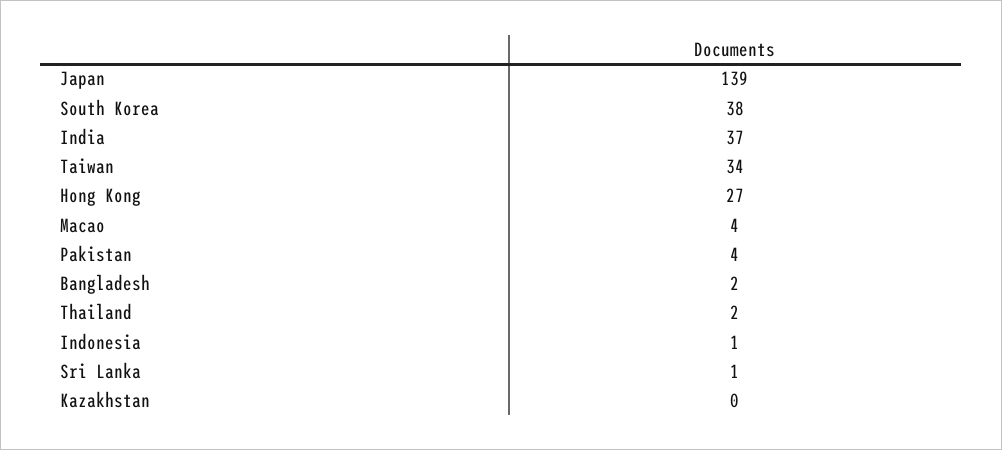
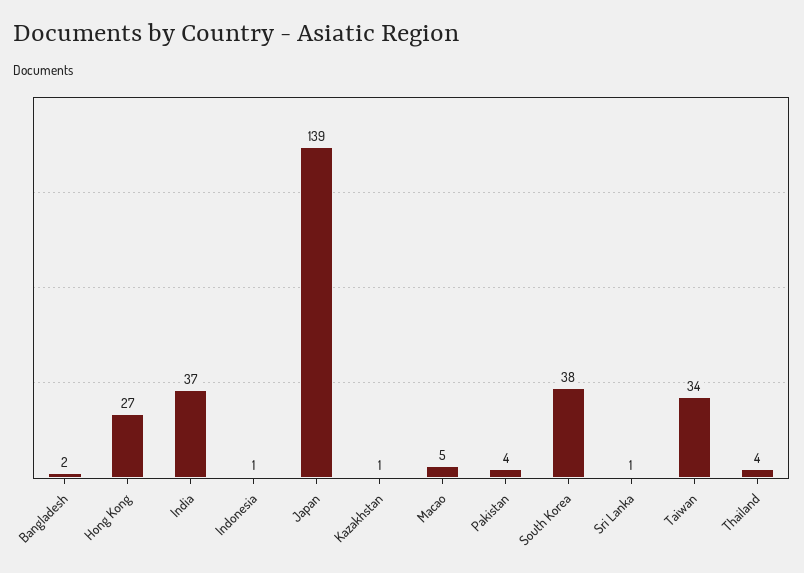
  {
    "Japan": 139,
    "South Korea": 38,
    "India": 37,
    "Taiwan": 34,
    "Hong Kong": 27,
-   "Macao": 4,
+   "Macao": 5,
    "Pakistan": 4,
    "Bangladesh": 2,
-   "Thailand": 2,
+   "Thailand": 4,
    "Indonesia": 1,
    "Sri Lanka": 1,
-   "Kazakhstan": 0
+   "Kazakhstan": 1
  }

